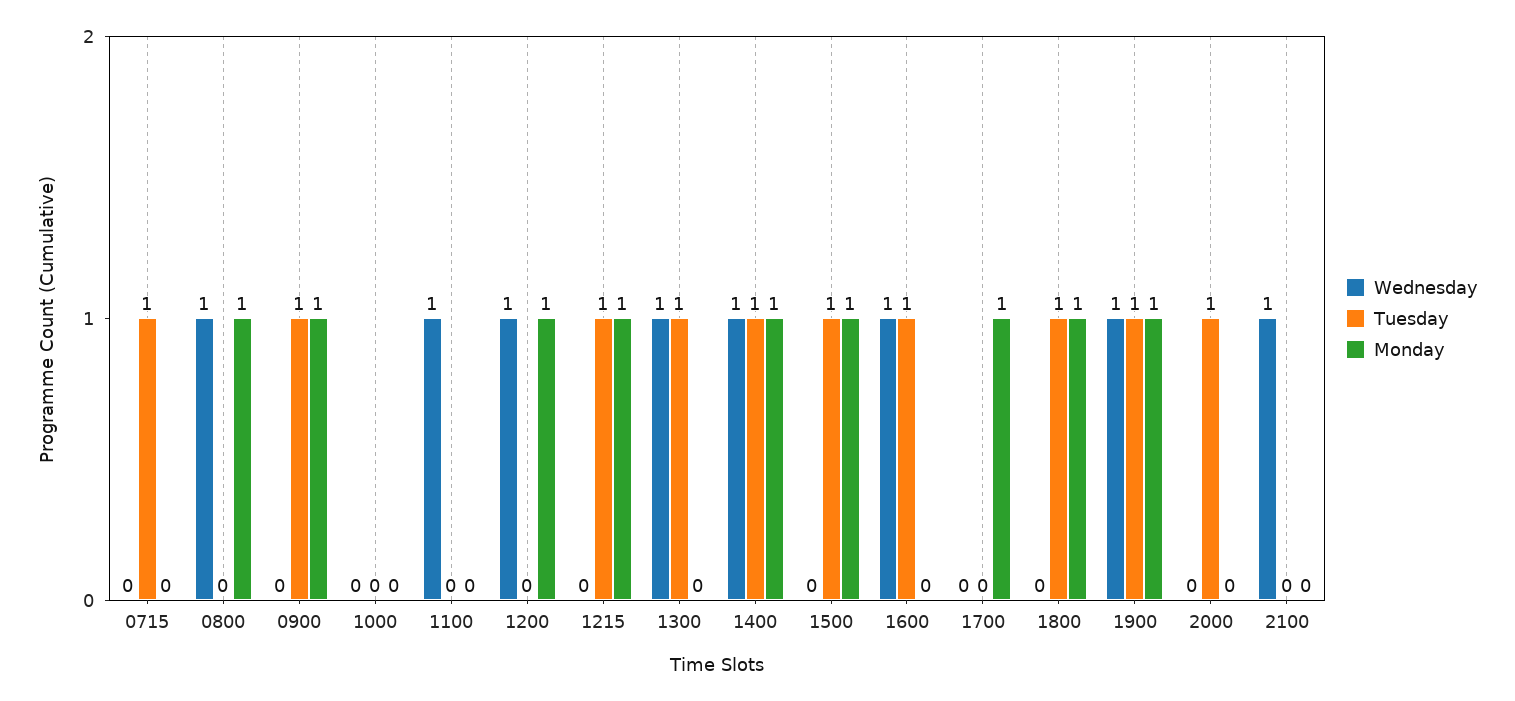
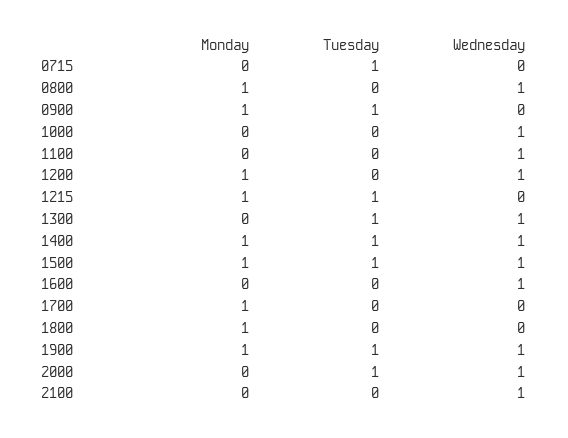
  {
    "Wednesday": {
      "0715": 0,
      "0800": 1,
      "0900": 0,
-     "1000": 0,
+     "1000": 1,
      "1100": 1,
      "1200": 1,
      "1215": 0,
      "1300": 1,
      "1400": 1,
-     "1500": 0,
+     "1500": 1,
      "1600": 1,
      "1700": 0,
      "1800": 0,
      "1900": 1,
-     "2000": 0,
+     "2000": 1,
      "2100": 1
    },
    "Tuesday": {
      "0715": 1,
      "0800": 0,
      "0900": 1,
      "1000": 0,
      "1100": 0,
      "1200": 0,
      "1215": 1,
      "1300": 1,
      "1400": 1,
      "1500": 1,
-     "1600": 1,
+     "1600": 0,
      "1700": 0,
-     "1800": 1,
+     "1800": 0,
      "1900": 1,
      "2000": 1,
      "2100": 0
    },
    "Monday": {
      "0715": 0,
      "0800": 1,
      "0900": 1,
      "1000": 0,
      "1100": 0,
      "1200": 1,
      "1215": 1,
      "1300": 0,
      "1400": 1,
      "1500": 1,
      "1600": 0,
      "1700": 1,
      "1800": 1,
      "1900": 1,
      "2000": 0,
      "2100": 0
    }
  }

